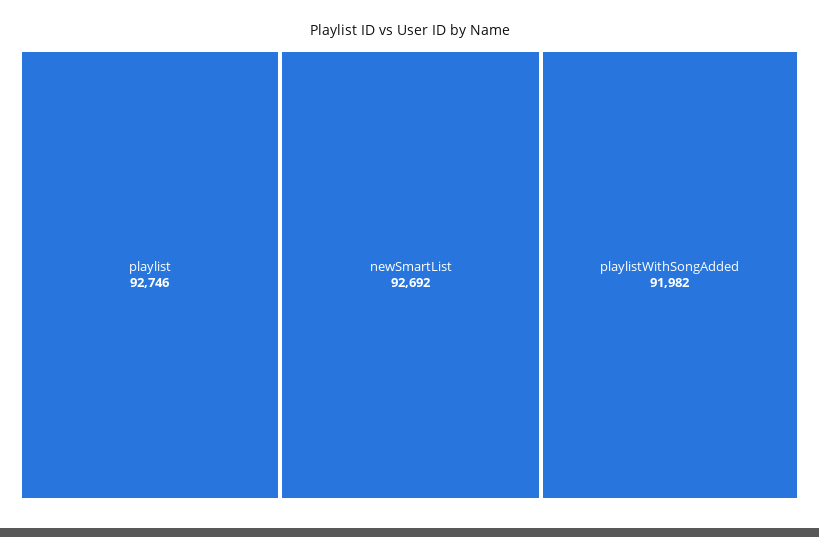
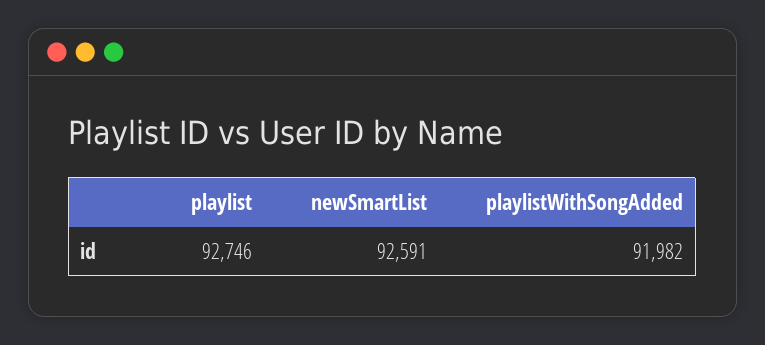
  {
    "playlist": 92746,
-   "newSmartList": 92692,
+   "newSmartList": 92591,
    "playlistWithSongAdded": 91982
  }

